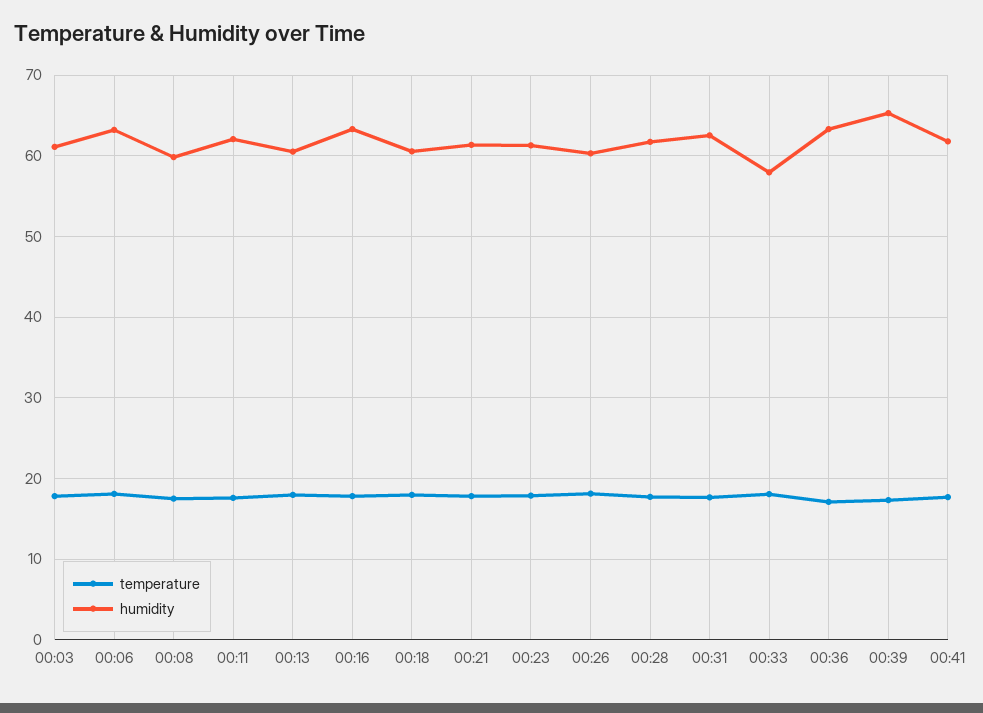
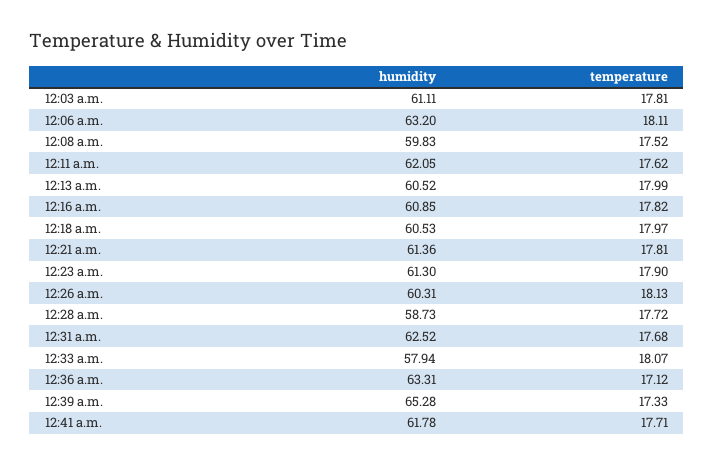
  {
    "temperature": {
      "00:03": 17.81,
      "00:06": 18.11,
      "00:08": 17.52,
      "00:11": 17.62,
      "00:13": 17.99,
      "00:16": 17.82,
      "00:18": 17.97,
      "00:21": 17.81,
      "00:23": 17.9,
      "00:26": 18.13,
      "00:28": 17.72,
      "00:31": 17.68,
      "00:33": 18.07,
      "00:36": 17.12,
      "00:39": 17.33,
      "00:41": 17.71
    },
    "humidity": {
      "00:03": 61.11,
      "00:06": 63.2,
      "00:08": 59.83,
      "00:11": 62.05,
      "00:13": 60.52,
-     "00:16": 63,
+     "00:16": 60.85,
      "00:18": 60.53,
      "00:21": 61.36,
      "00:23": 61.3,
      "00:26": 60.31,
-     "00:28": 62,
+     "00:28": 58.73,
      "00:31": 62.52,
      "00:33": 57.94,
      "00:36": 63.31,
      "00:39": 65.28,
      "00:41": 61.78
    }
  }

